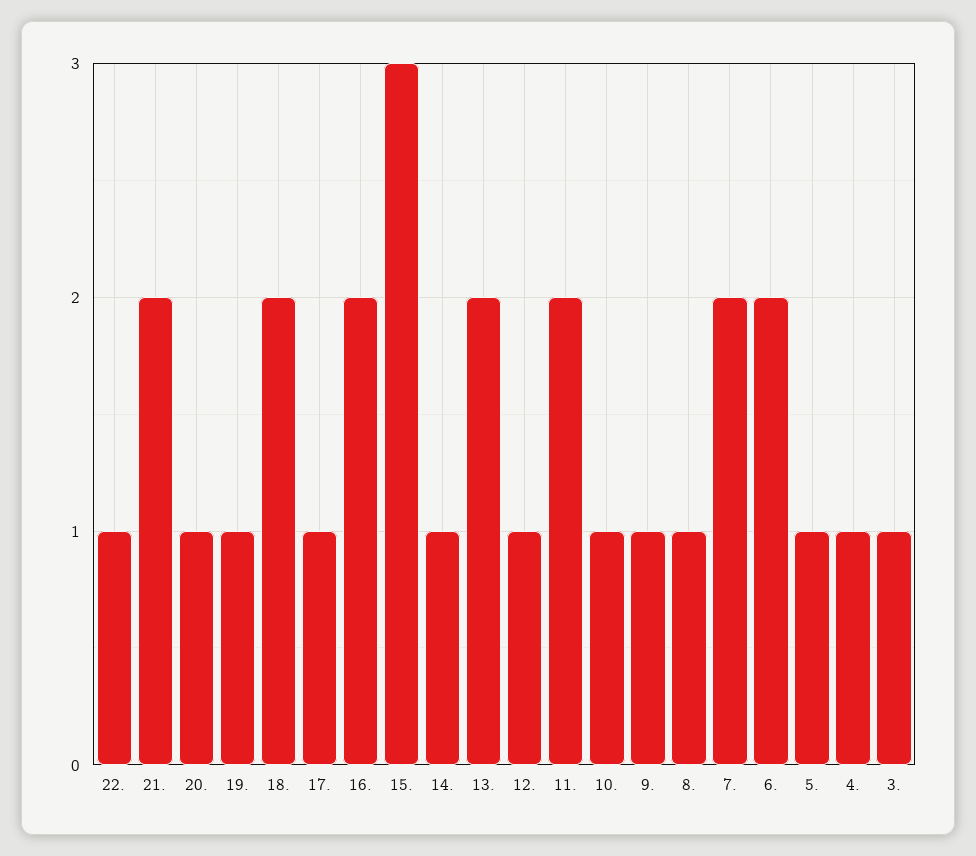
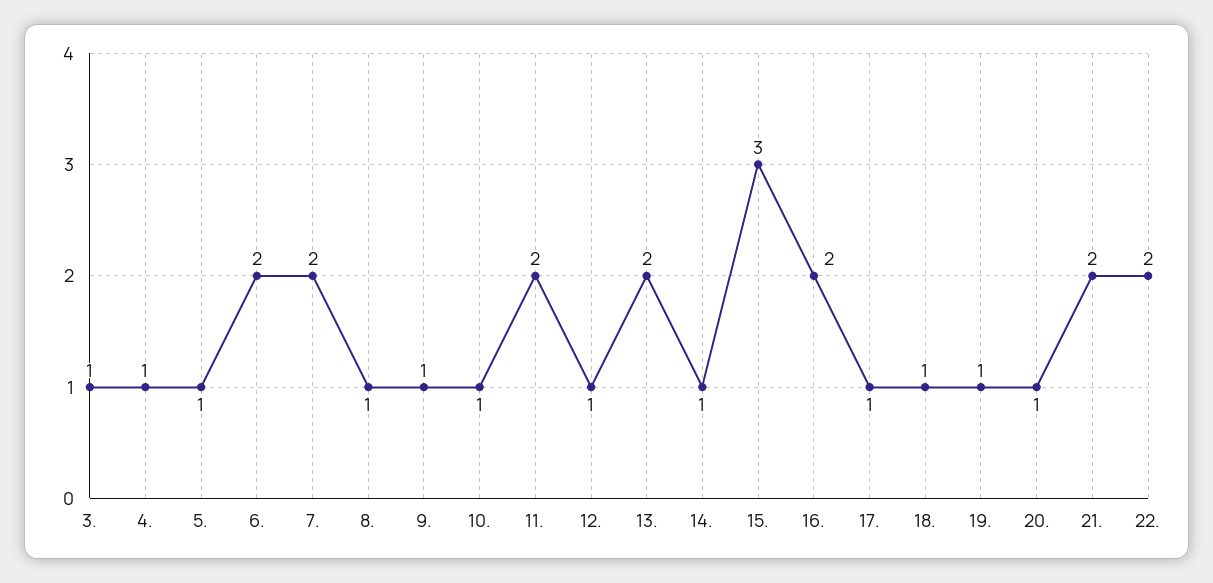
  {
-   "22.": 1,
+   "22.": 2,
    "21.": 2,
    "20.": 1,
    "19.": 1,
-   "18.": 2,
+   "18.": 1,
    "17.": 1,
    "16.": 2,
    "15.": 3,
    "14.": 1,
    "13.": 2,
    "12.": 1,
    "11.": 2,
    "10.": 1,
    "9.": 1,
    "8.": 1,
    "7.": 2,
    "6.": 2,
    "5.": 1,
    "4.": 1,
    "3.": 1
  }

